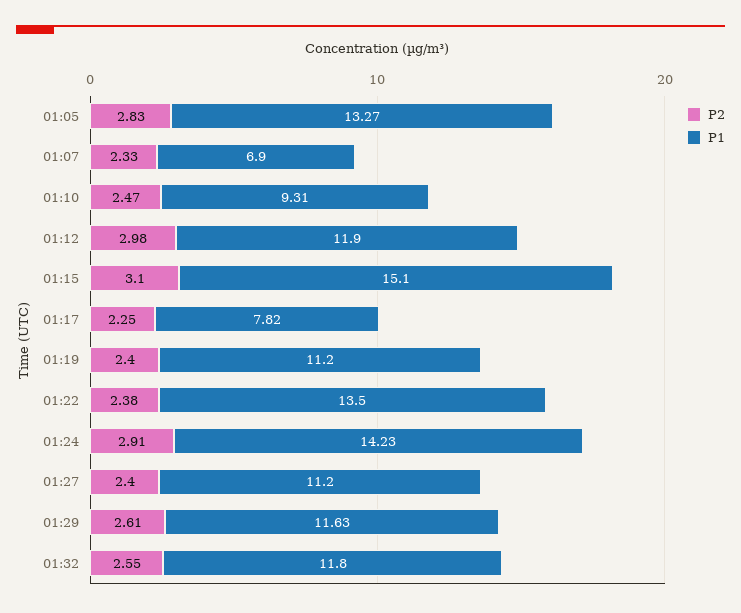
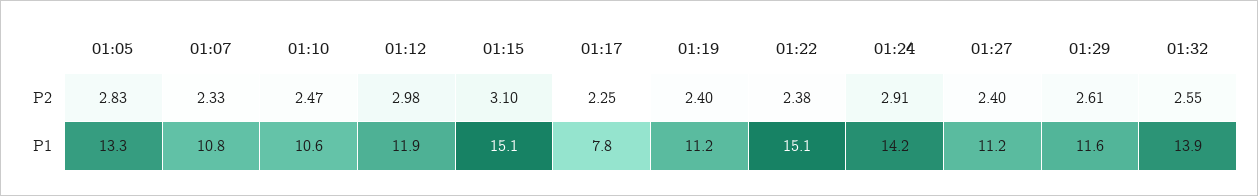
  {
    "P2": {
      "01:05": 2.83,
      "01:07": 2.33,
      "01:10": 2.47,
      "01:12": 2.98,
      "01:15": 3.1,
      "01:17": 2.25,
      "01:19": 2.4,
      "01:22": 2.38,
      "01:24": 2.91,
      "01:27": 2.4,
      "01:29": 2.61,
      "01:32": 2.55
    },
    "P1": {
      "01:05": 13.27,
-     "01:07": 6.9,
+     "01:07": 10.8,
-     "01:10": 9.31,
+     "01:10": 10.6,
      "01:12": 11.9,
      "01:15": 15.1,
      "01:17": 7.82,
      "01:19": 11.2,
-     "01:22": 13.5,
+     "01:22": 15.1,
      "01:24": 14.23,
      "01:27": 11.2,
      "01:29": 11.63,
-     "01:32": 11.8
+     "01:32": 13.9
    }
  }

